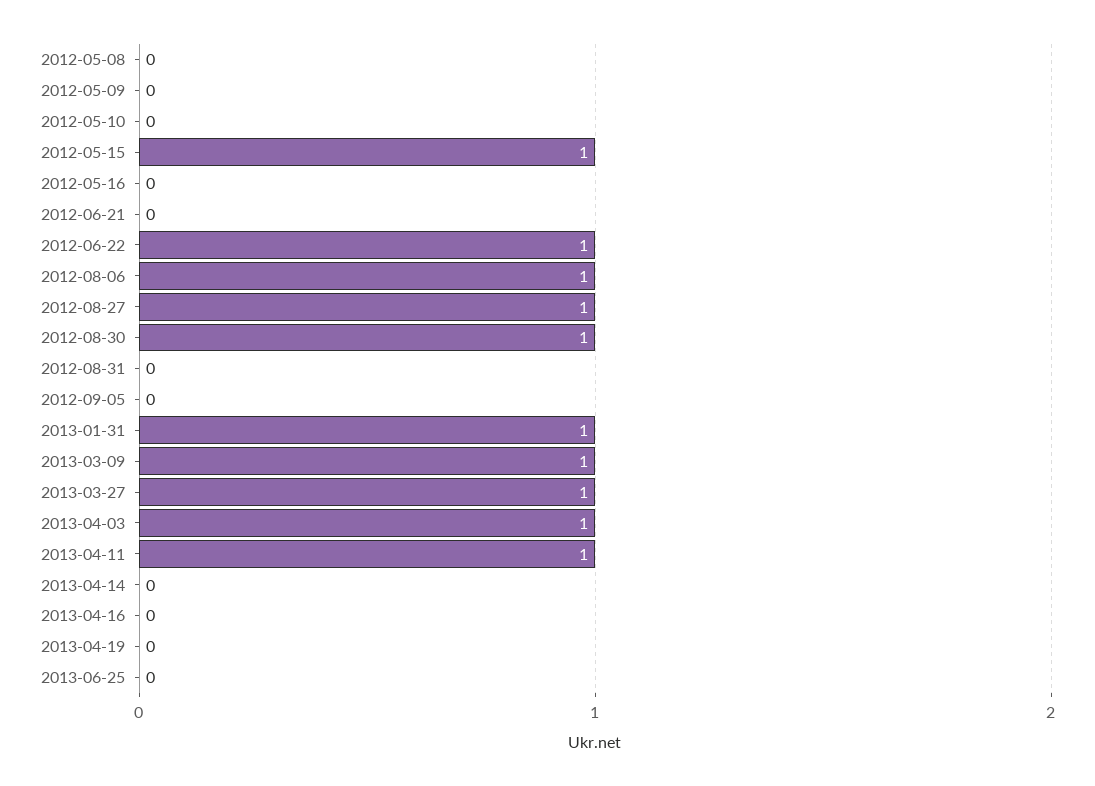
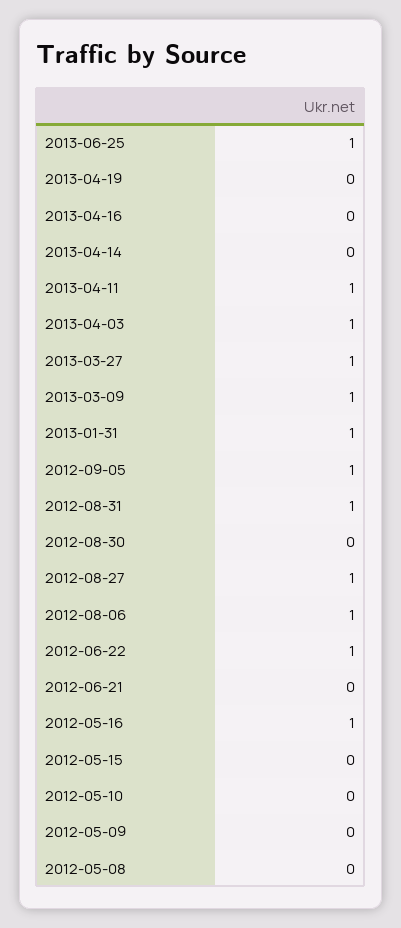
  {
    "2012-05-08": 0,
    "2012-05-09": 0,
    "2012-05-10": 0,
-   "2012-05-15": 1,
+   "2012-05-15": 0,
-   "2012-05-16": 0,
+   "2012-05-16": 1,
    "2012-06-21": 0,
    "2012-06-22": 1,
    "2012-08-06": 1,
    "2012-08-27": 1,
-   "2012-08-30": 1,
+   "2012-08-30": 0,
-   "2012-08-31": 0,
+   "2012-08-31": 1,
-   "2012-09-05": 0,
+   "2012-09-05": 1,
    "2013-01-31": 1,
    "2013-03-09": 1,
    "2013-03-27": 1,
    "2013-04-03": 1,
    "2013-04-11": 1,
    "2013-04-14": 0,
    "2013-04-16": 0,
    "2013-04-19": 0,
-   "2013-06-25": 0
+   "2013-06-25": 1
  }

